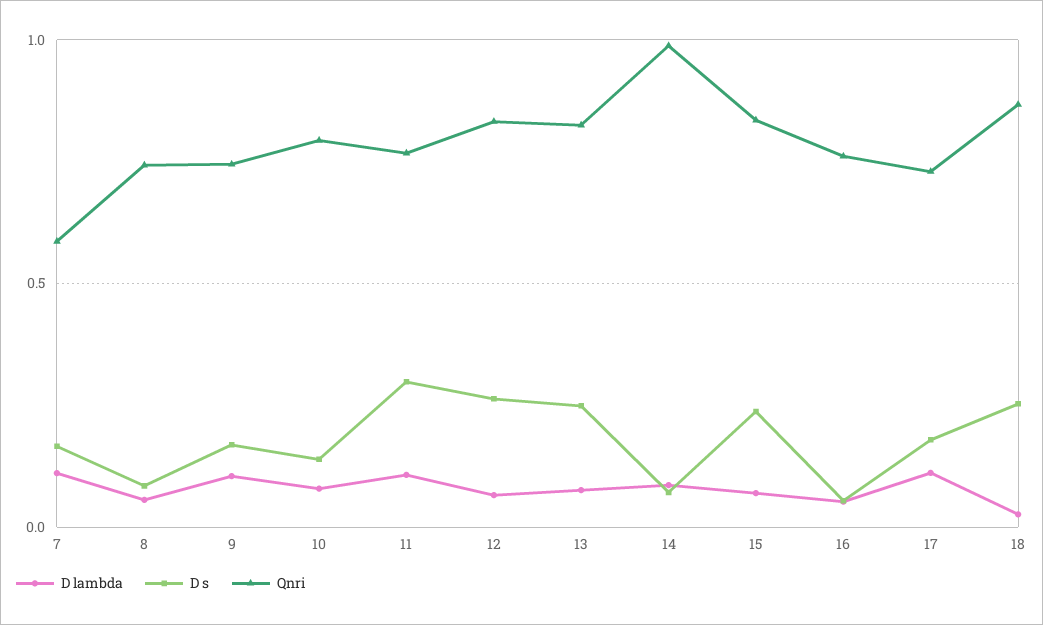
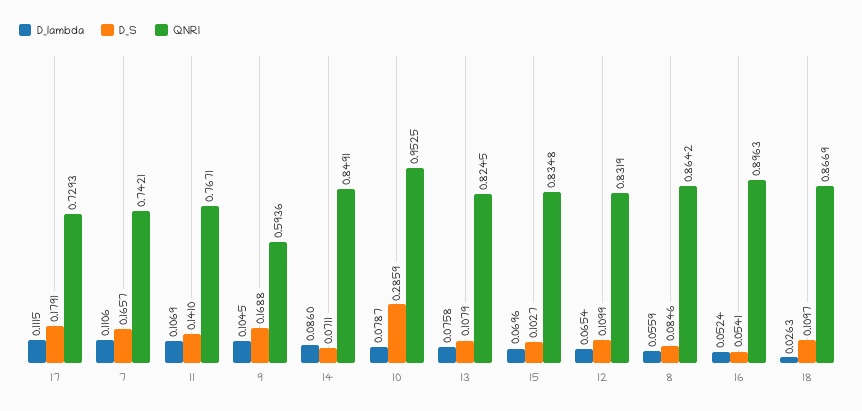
  {
    "D lambda": {
      "7": 0.1106,
      "8": 0.0559,
      "9": 0.1045,
      "10": 0.0787,
      "11": 0.1069,
      "12": 0.0654,
      "13": 0.0758,
      "14": 0.086,
      "15": 0.0696,
      "16": 0.0524,
      "17": 0.1115,
      "18": 0.0263
    },
    "D s": {
      "7": 0.1657,
      "8": 0.0846,
      "9": 0.1688,
-     "10": 0.15,
+     "10": 0.2859,
-     "11": 0.3,
+     "11": 0.141,
-     "12": 0.25,
+     "12": 0.1099,
-     "13": 0.25,
+     "13": 0.1079,
      "14": 0.0711,
-     "15": 0.25,
+     "15": 0.1027,
      "16": 0.0541,
      "17": 0.1791,
-     "18": 0.25
+     "18": 0.1097
    },
    "Qnri": {
-     "7": 0.6,
+     "7": 0.7421,
-     "8": 0.75,
+     "8": 0.8642,
-     "9": 0.75,
+     "9": 0.5936,
-     "10": 0.8,
+     "10": 0.9525,
      "11": 0.7671,
      "12": 0.8319,
      "13": 0.8245,
-     "14": 1,
+     "14": 0.8491,
      "15": 0.8348,
-     "16": 0.75,
+     "16": 0.8963,
      "17": 0.7293,
      "18": 0.8669
    }
  }

